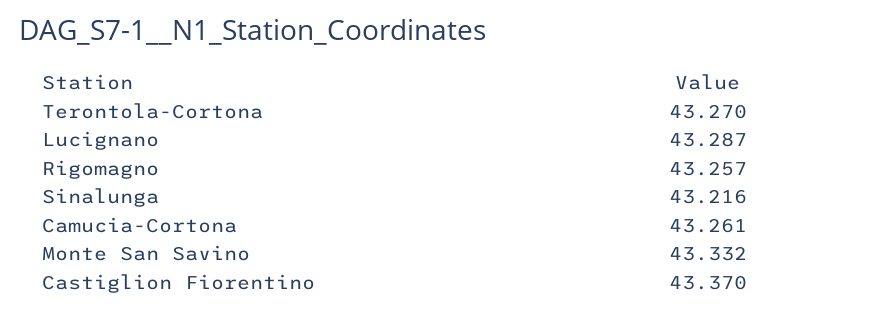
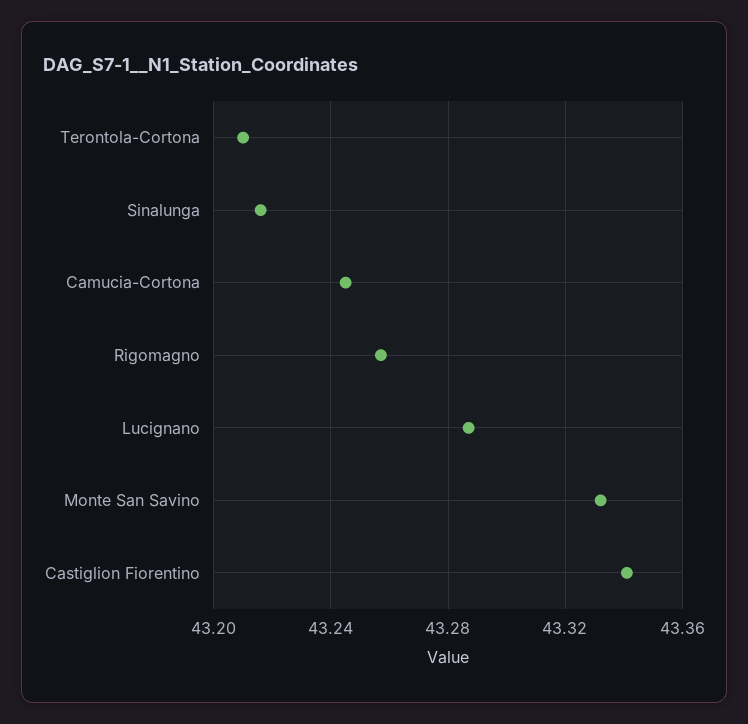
  {
-   "Terontola-Cortona": 43.27,
+   "Terontola-Cortona": 43.21,
    "Lucignano": 43.287,
    "Rigomagno": 43.257,
    "Sinalunga": 43.216,
-   "Camucia-Cortona": 43.261,
+   "Camucia-Cortona": 43.245,
    "Monte San Savino": 43.332,
-   "Castiglion Fiorentino": 43.37
+   "Castiglion Fiorentino": 43.34
  }

